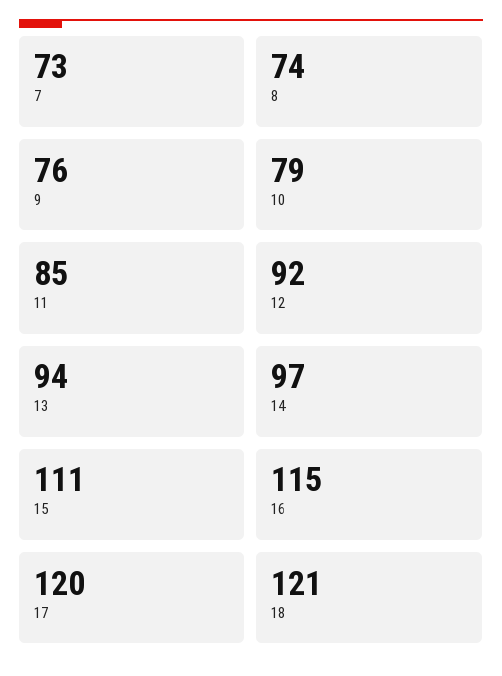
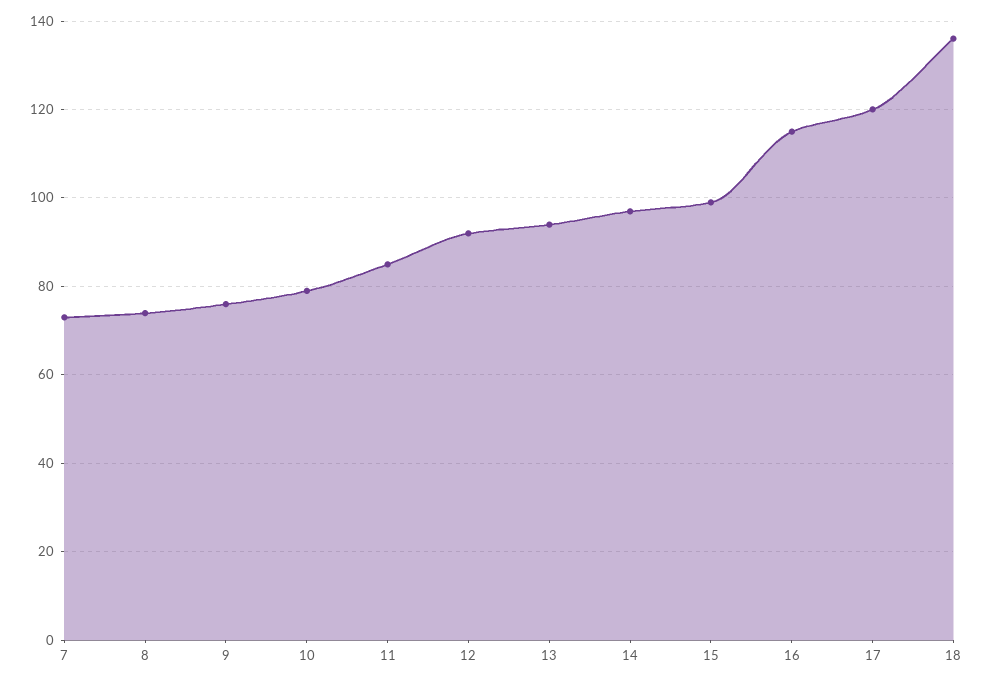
  {
    "7": 73,
    "8": 74,
    "9": 76,
    "10": 79,
    "11": 85,
    "12": 92,
    "13": 94,
    "14": 97,
-   "15": 111,
+   "15": 100,
    "16": 115,
    "17": 120,
-   "18": 121
+   "18": 135
  }

